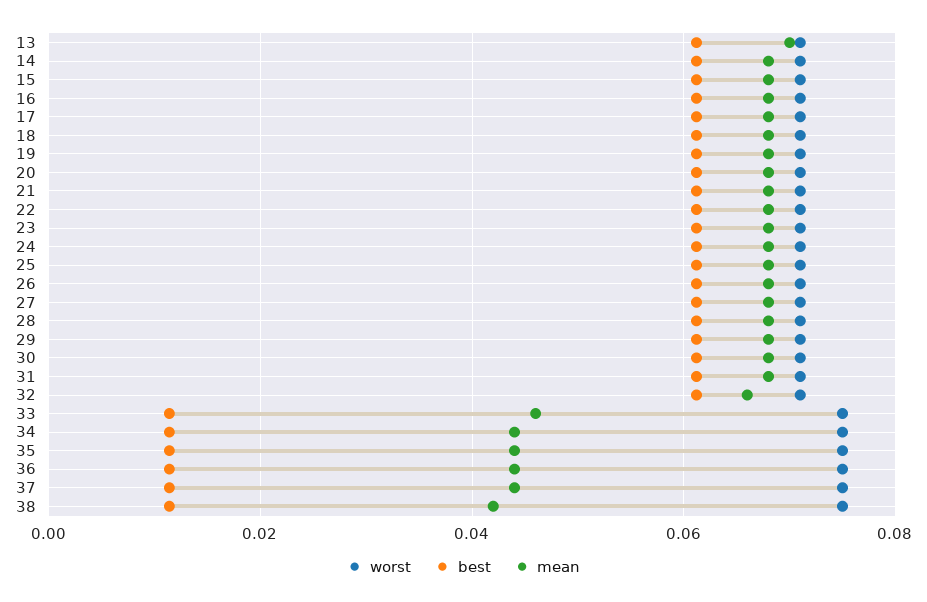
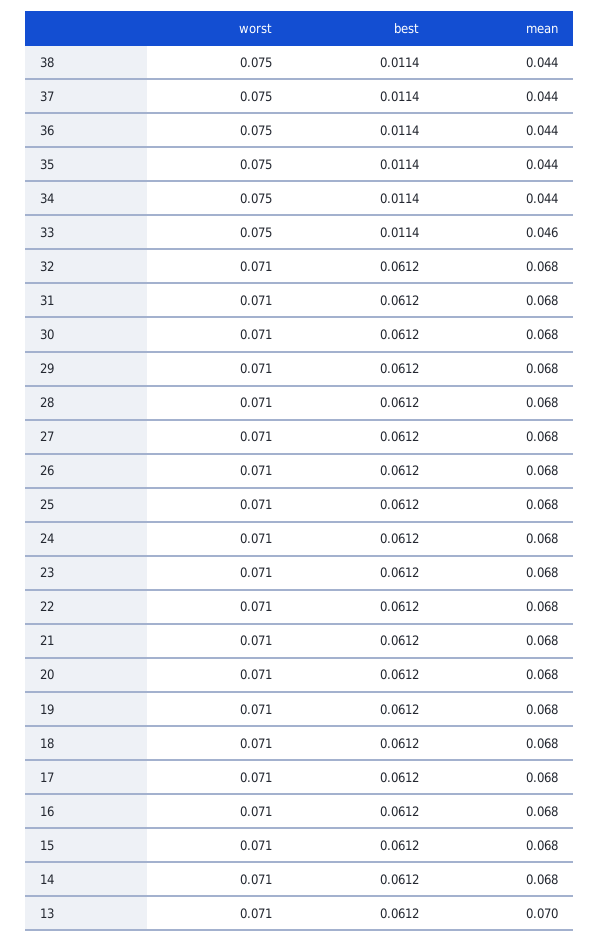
  {
    "worst": {
      "13": 0.071,
      "14": 0.071,
      "15": 0.071,
      "16": 0.071,
      "17": 0.071,
      "18": 0.071,
      "19": 0.071,
      "20": 0.071,
      "21": 0.071,
      "22": 0.071,
      "23": 0.071,
      "24": 0.071,
      "25": 0.071,
      "26": 0.071,
      "27": 0.071,
      "28": 0.071,
      "29": 0.071,
      "30": 0.071,
      "31": 0.071,
      "32": 0.071,
      "33": 0.075,
      "34": 0.075,
      "35": 0.075,
      "36": 0.075,
      "37": 0.075,
      "38": 0.075
    },
    "best": {
      "13": 0.0612,
      "14": 0.0612,
      "15": 0.0612,
      "16": 0.0612,
      "17": 0.0612,
      "18": 0.0612,
      "19": 0.0612,
      "20": 0.0612,
      "21": 0.0612,
      "22": 0.0612,
      "23": 0.0612,
      "24": 0.0612,
      "25": 0.0612,
      "26": 0.0612,
      "27": 0.0612,
      "28": 0.0612,
      "29": 0.0612,
      "30": 0.0612,
      "31": 0.0612,
      "32": 0.0612,
      "33": 0.0114,
      "34": 0.0114,
      "35": 0.0114,
      "36": 0.0114,
      "37": 0.0114,
      "38": 0.0114
    },
    "mean": {
      "13": 0.07,
      "14": 0.068,
      "15": 0.068,
      "16": 0.068,
      "17": 0.068,
      "18": 0.068,
      "19": 0.068,
      "20": 0.068,
      "21": 0.068,
      "22": 0.068,
      "23": 0.068,
      "24": 0.068,
      "25": 0.068,
      "26": 0.068,
      "27": 0.068,
      "28": 0.068,
      "29": 0.068,
      "30": 0.068,
      "31": 0.068,
-     "32": 0.066,
+     "32": 0.068,
      "33": 0.046,
      "34": 0.044,
      "35": 0.044,
      "36": 0.044,
      "37": 0.044,
-     "38": 0.042
+     "38": 0.044
    }
  }

